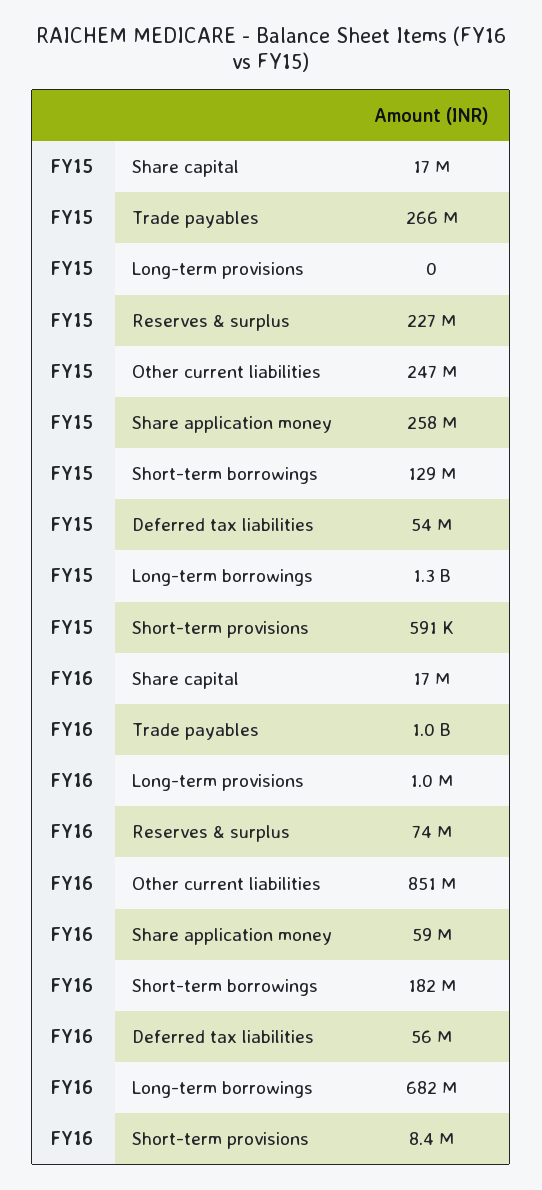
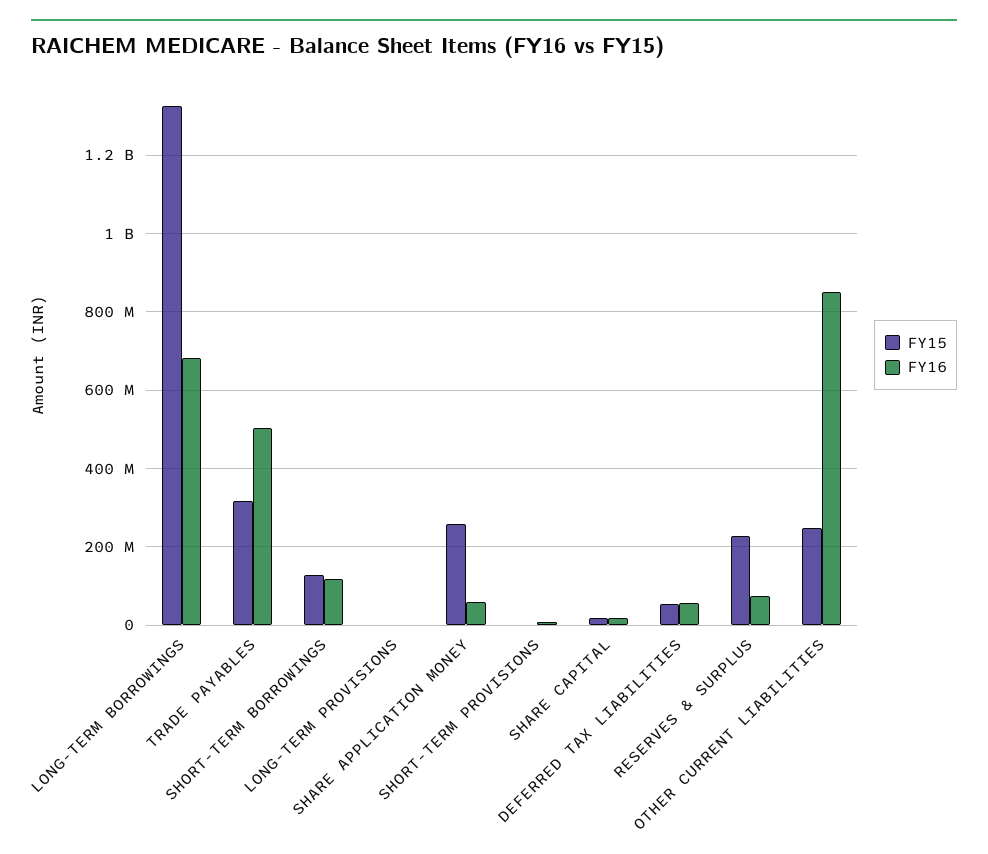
  {
    "FY15": {
      "Share capital": 17000000,
-     "Trade payables": 266000000,
+     "Trade payables": 320000000,
      "Long-term provisions": 0,
      "Reserves & surplus": 227000000,
      "Other current liabilities": 247000000,
      "Share application money": 258000000,
      "Short-term borrowings": 129000000,
      "Deferred tax liabilities": 54000000,
      "Long-term borrowings": 1300000000,
      "Short-term provisions": 591000
    },
    "FY16": {
      "Share capital": 17000000,
-     "Trade payables": 1000000000,
+     "Trade payables": 500000000,
      "Long-term provisions": 1000000,
      "Reserves & surplus": 74000000,
      "Other current liabilities": 851000000,
      "Share application money": 59000000,
-     "Short-term borrowings": 182000000,
+     "Short-term borrowings": 120000000,
      "Deferred tax liabilities": 56000000,
      "Long-term borrowings": 682000000,
      "Short-term provisions": 8400000
    }
  }

